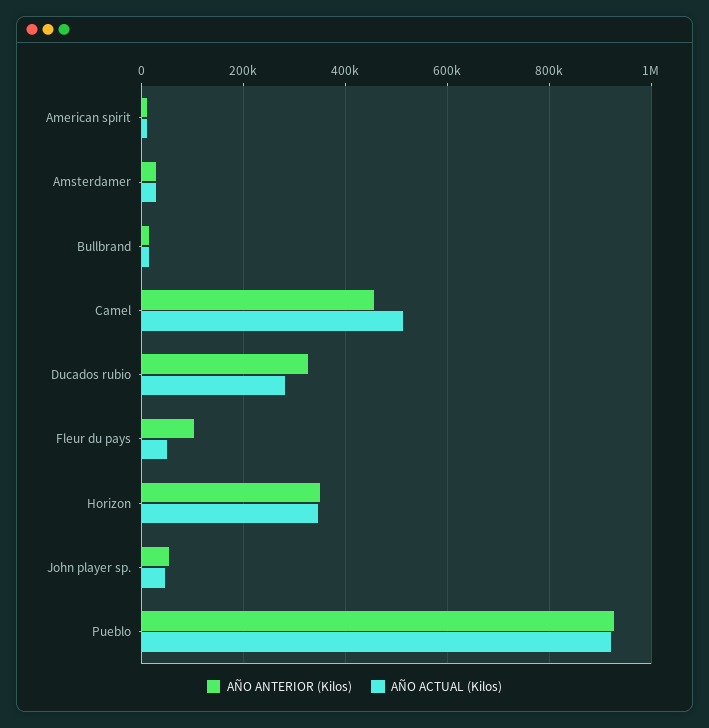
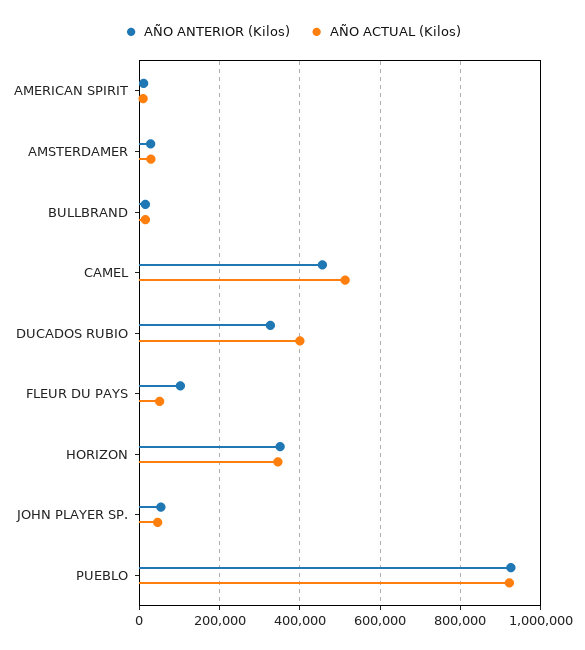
  {
    "AÑO ANTERIOR (Kilos)": {
      "American spirit": 20000,
      "Amsterdamer": 20000,
      "Bullbrand": 20000,
      "Camel": 460000,
      "Ducados rubio": 320000,
      "Fleur du pays": 100000,
      "Horizon": 360000,
      "John player sp.": 60000,
      "Pueblo": 920000
    },
    "AÑO ACTUAL (Kilos)": {
      "American spirit": 0,
      "Amsterdamer": 20000,
      "Bullbrand": 20000,
      "Camel": 520000,
-     "Ducados rubio": 280000,
+     "Ducados rubio": 400000,
      "Fleur du pays": 60000,
      "Horizon": 340000,
      "John player sp.": 40000,
      "Pueblo": 920000
    }
  }

